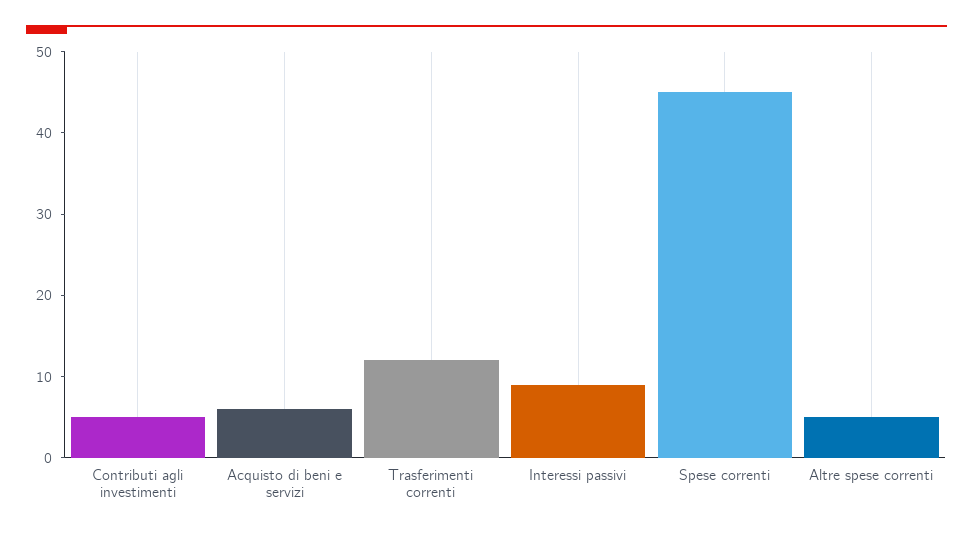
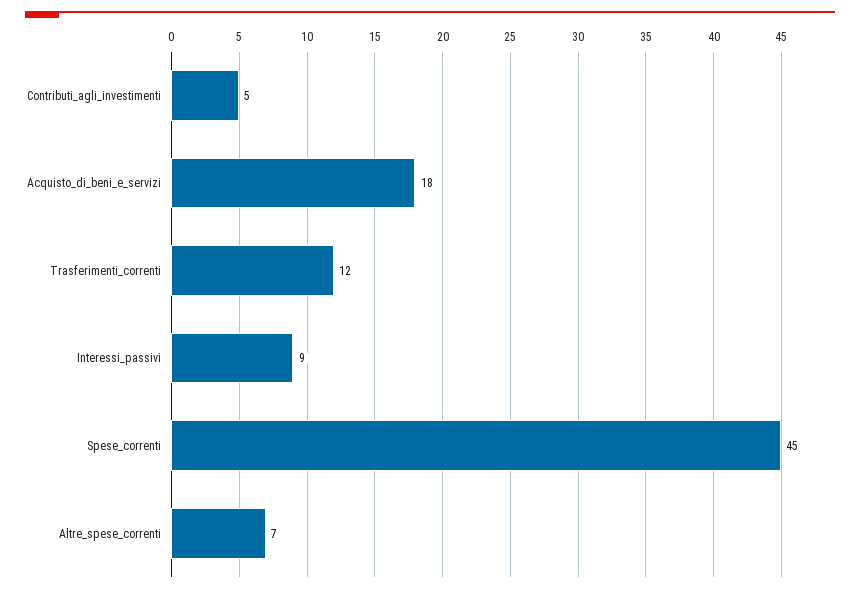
  {
    "Contributi agli investimenti": 5,
-   "Acquisto di beni e servizi": 6,
+   "Acquisto di beni e servizi": 18,
    "Trasferimenti correnti": 12,
    "Interessi passivi": 9,
    "Spese correnti": 45,
-   "Altre spese correnti": 5
+   "Altre spese correnti": 7
  }

